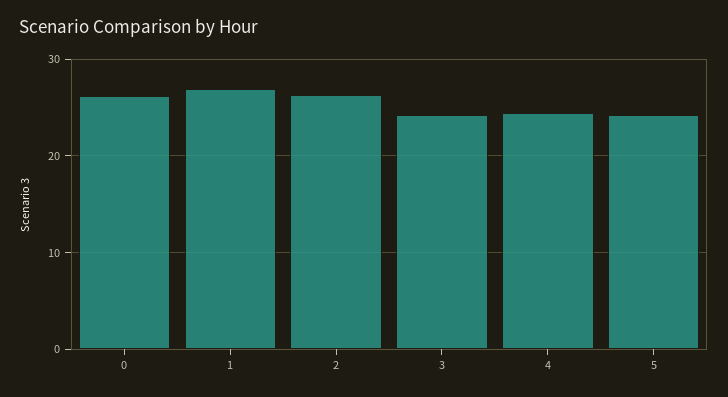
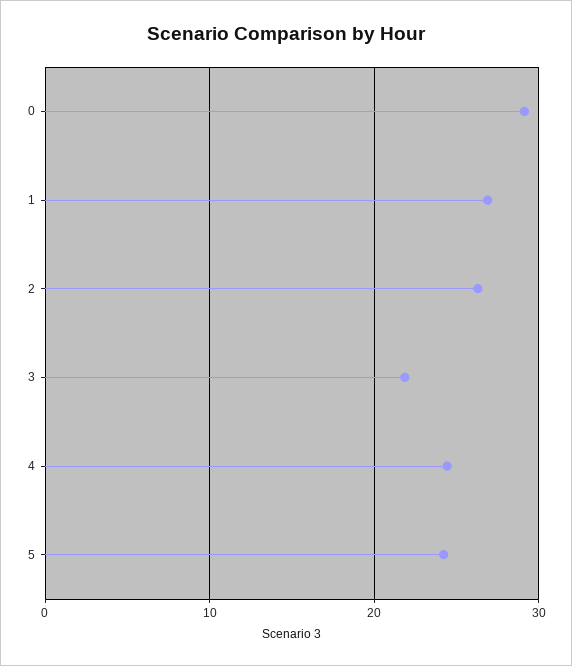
  {
-   "0": 26,
+   "0": 29,
    "1": 27,
    "2": 26,
-   "3": 24,
+   "3": 22,
    "4": 24,
    "5": 24
  }

